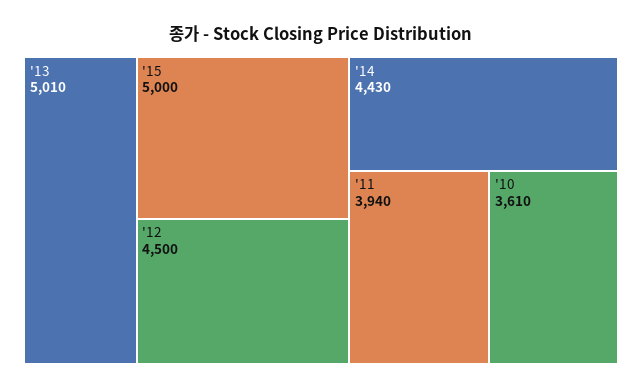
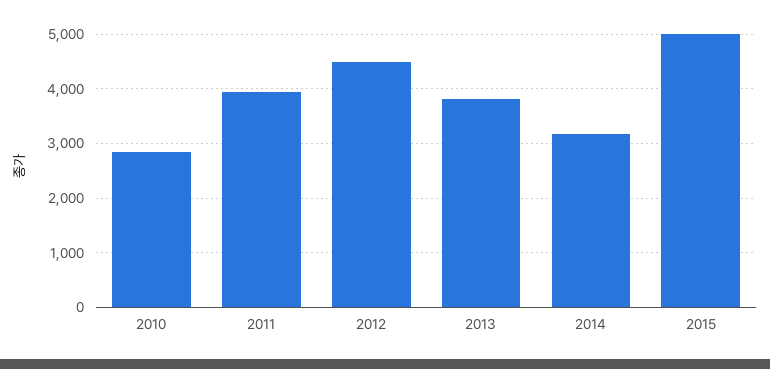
  {
-   "'13": 5010,
+   "'13": 3800,
    "'15": 5000,
    "'12": 4500,
-   "'14": 4430,
+   "'14": 3200,
    "'11": 3940,
-   "'10": 3610
+   "'10": 2800
  }

